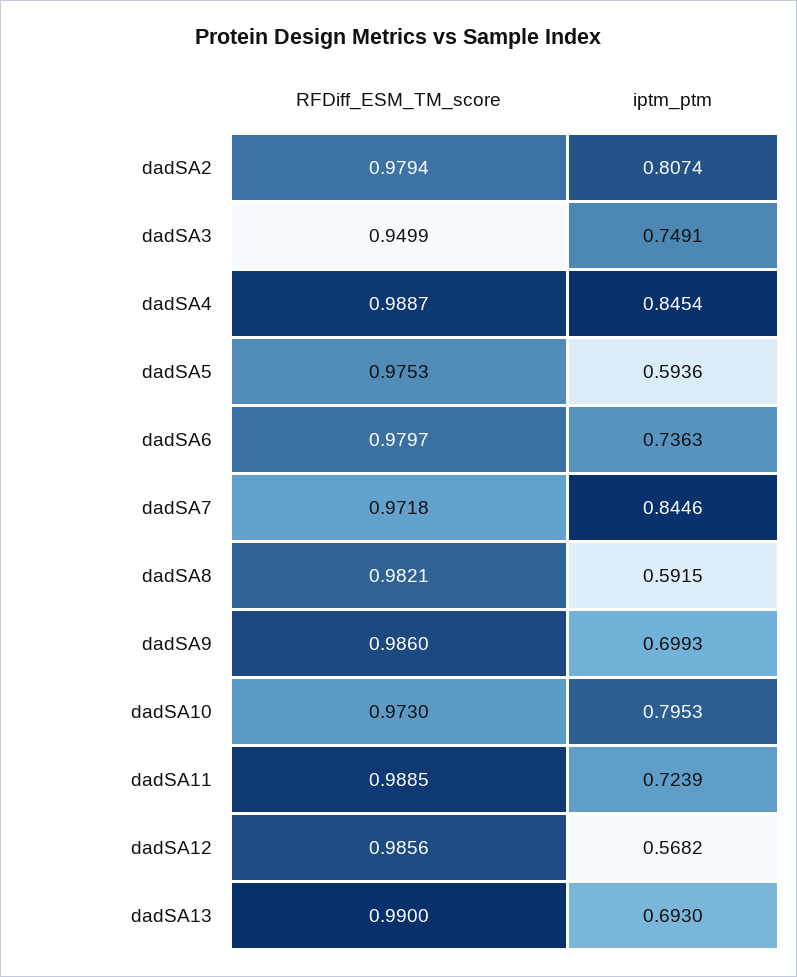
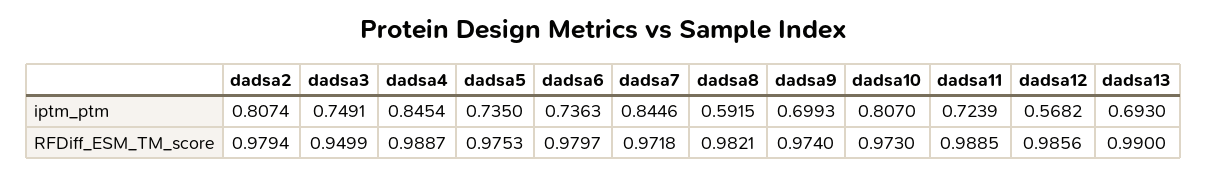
  {
    "RFDiff_ESM_TM_score": {
      "dadSA2": 0.9794,
      "dadSA3": 0.9499,
      "dadSA4": 0.9887,
      "dadSA5": 0.9753,
      "dadSA6": 0.9797,
      "dadSA7": 0.9718,
      "dadSA8": 0.9821,
-     "dadSA9": 0.986,
+     "dadSA9": 0.974,
      "dadSA10": 0.973,
      "dadSA11": 0.9885,
      "dadSA12": 0.9856,
      "dadSA13": 0.99
    },
    "iptm_ptm": {
      "dadSA2": 0.8074,
      "dadSA3": 0.7491,
      "dadSA4": 0.8454,
-     "dadSA5": 0.5936,
+     "dadSA5": 0.735,
      "dadSA6": 0.7363,
      "dadSA7": 0.8446,
      "dadSA8": 0.5915,
      "dadSA9": 0.6993,
-     "dadSA10": 0.7953,
+     "dadSA10": 0.807,
      "dadSA11": 0.7239,
      "dadSA12": 0.5682,
      "dadSA13": 0.693
    }
  }

